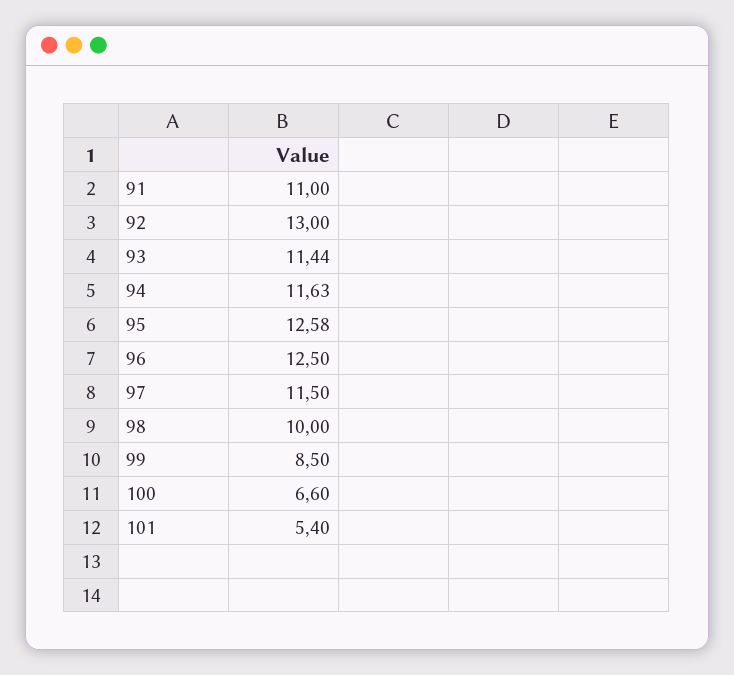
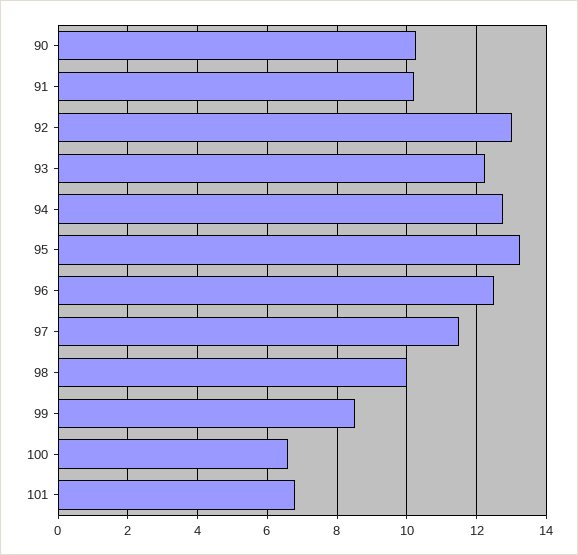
  {
-   "91": 11,
+   "91": 10.2,
    "92": 13,
-   "93": 11.44,
+   "93": 12.2,
-   "94": 11.63,
+   "94": 12.8,
-   "95": 12.58,
+   "95": 13.2,
    "96": 12.5,
    "97": 11.5,
    "98": 10,
    "99": 8.5,
    "100": 6.6,
-   "101": 5.4
+   "101": 6.8,
+   "90": 10.2
  }

